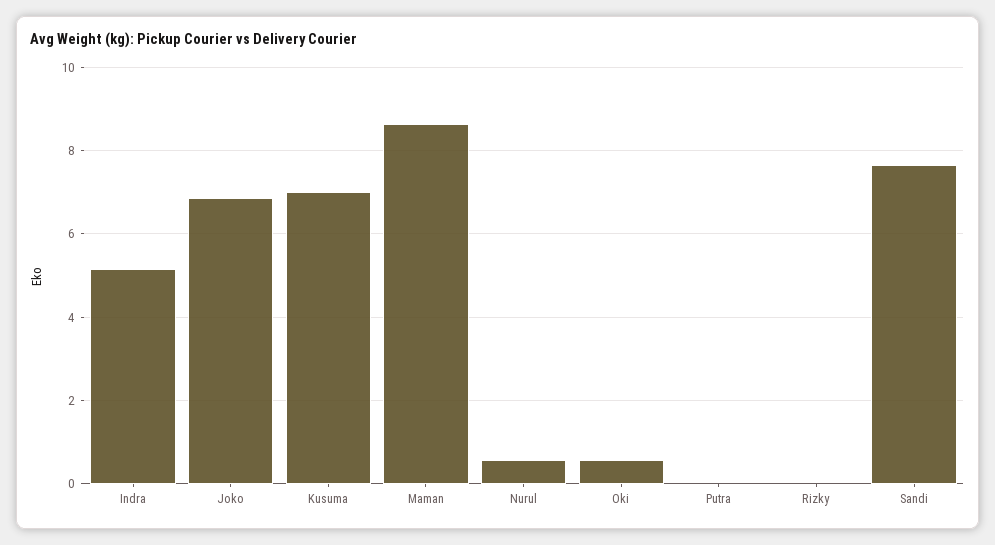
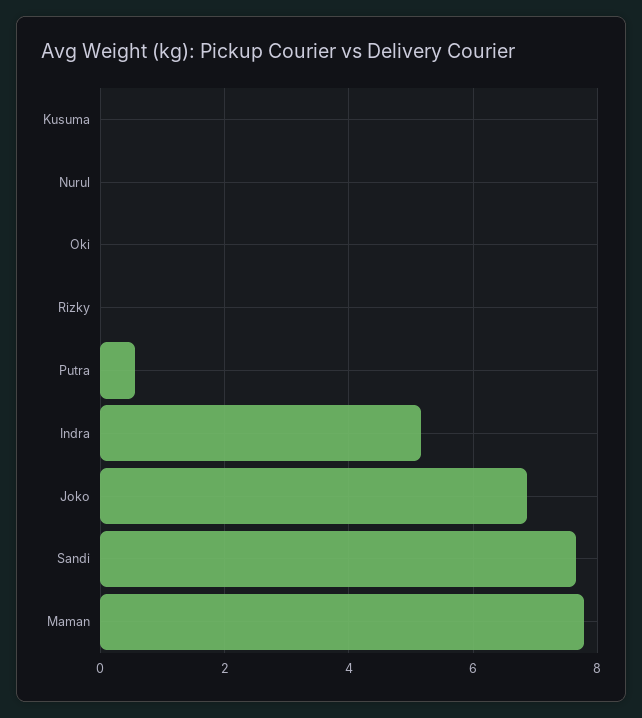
  {
    "Indra": 5.2,
    "Joko": 6.8,
-   "Kusuma": 7,
+   "Kusuma": 0,
-   "Maman": 8.6,
+   "Maman": 7.8,
-   "Nurul": 0.6,
+   "Nurul": 0,
-   "Oki": 0.6,
+   "Oki": 0,
-   "Putra": 0,
+   "Putra": 0.6,
    "Rizky": 0,
    "Sandi": 7.6
  }

